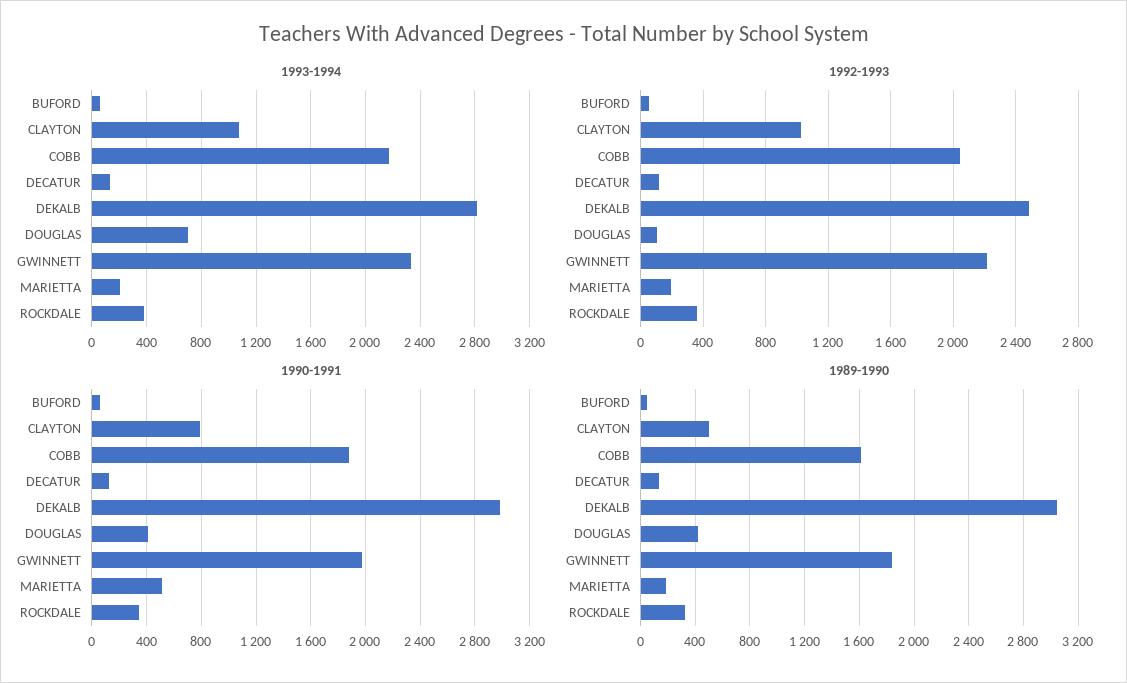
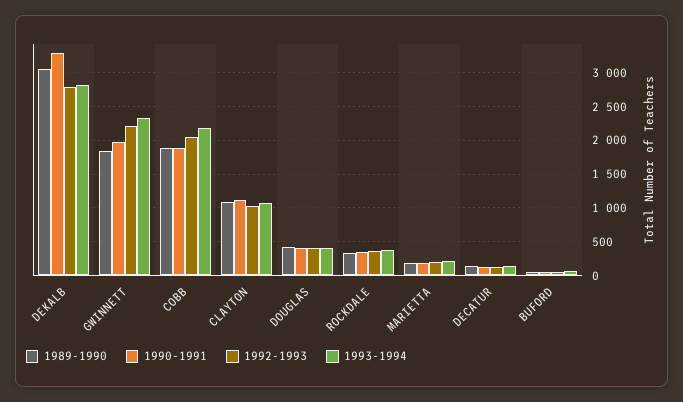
  {
    "1993-1994": {
      "BUFORD": 50,
      "CLAYTON": 1100,
      "COBB": 2200,
      "DECATUR": 150,
      "DEKALB": 2800,
-     "DOUGLAS": 700,
+     "DOUGLAS": 400,
      "GWINNETT": 2350,
      "MARIETTA": 200,
      "ROCKDALE": 400
    },
    "1992-1993": {
      "BUFORD": 50,
      "CLAYTON": 1050,
      "COBB": 2050,
      "DECATUR": 100,
-     "DEKALB": 2500,
+     "DEKALB": 2800,
-     "DOUGLAS": 100,
+     "DOUGLAS": 400,
      "GWINNETT": 2200,
      "MARIETTA": 200,
      "ROCKDALE": 350
    },
    "1990-1991": {
      "BUFORD": 50,
-     "CLAYTON": 800,
+     "CLAYTON": 1100,
      "COBB": 1900,
      "DECATUR": 150,
-     "DEKALB": 3000,
+     "DEKALB": 3300,
      "DOUGLAS": 400,
      "GWINNETT": 2000,
-     "MARIETTA": 500,
+     "MARIETTA": 200,
      "ROCKDALE": 350
    },
    "1989-1990": {
      "BUFORD": 50,
-     "CLAYTON": 500,
+     "CLAYTON": 1100,
-     "COBB": 1600,
+     "COBB": 1900,
      "DECATUR": 150,
      "DEKALB": 3050,
      "DOUGLAS": 400,
      "GWINNETT": 1850,
      "MARIETTA": 200,
      "ROCKDALE": 350
    }
  }

